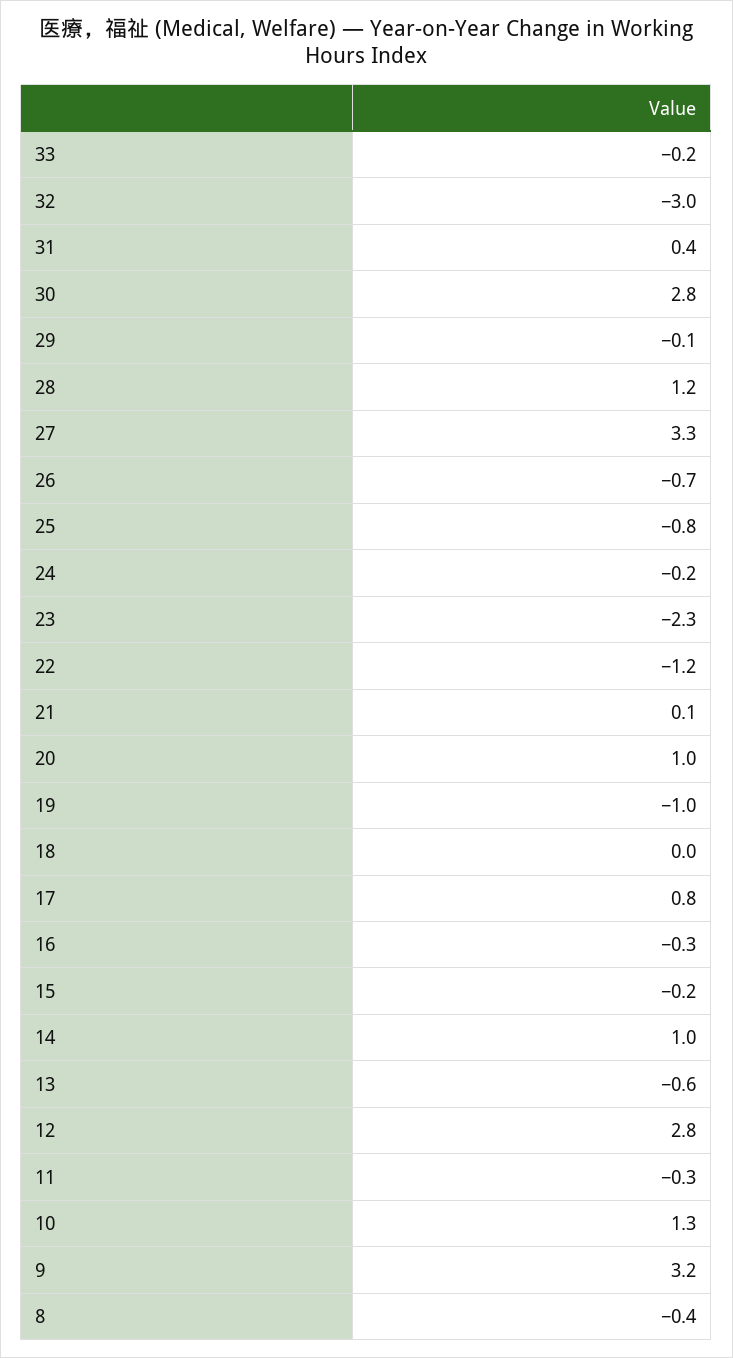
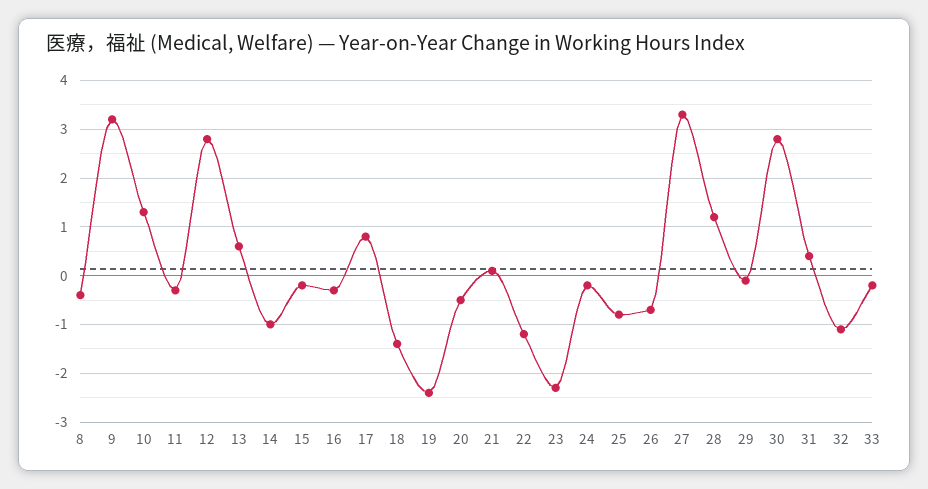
  {
    "33": -0.2,
-   "32": -3,
+   "32": -1,
    "31": 0.4,
    "30": 2.8,
    "29": -0.1,
    "28": 1.2,
    "27": 3.3,
    "26": -0.7,
    "25": -0.8,
    "24": -0.2,
    "23": -2.3,
    "22": -1.2,
    "21": 0.1,
-   "20": 1,
+   "20": -0.5,
-   "19": -1,
+   "19": -2.5,
-   "18": 0,
+   "18": -1.5,
    "17": 0.8,
    "16": -0.3,
    "15": -0.2,
-   "14": 1,
+   "14": -1,
-   "13": -0.6,
+   "13": 0.5,
    "12": 2.8,
    "11": -0.3,
    "10": 1.3,
    "9": 3.2,
    "8": -0.4
  }

